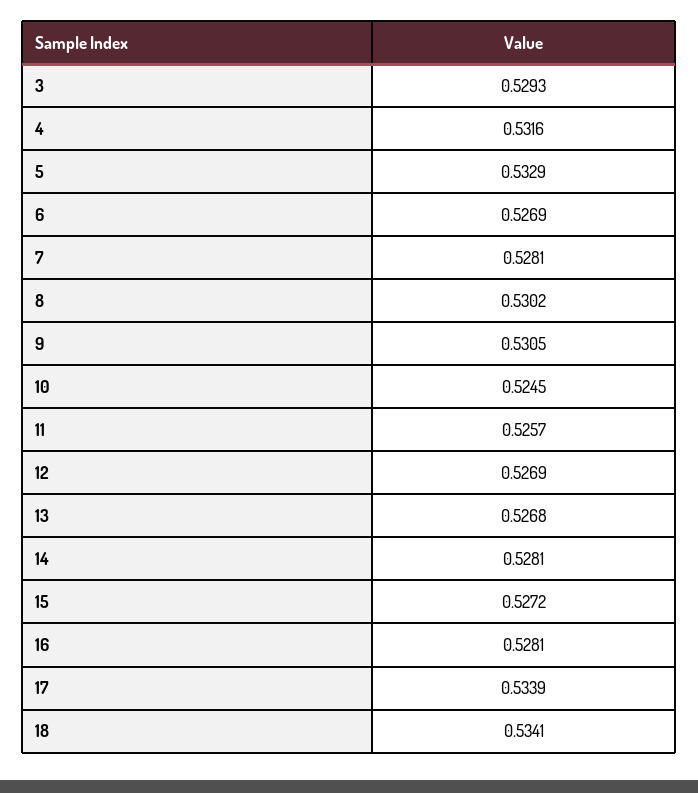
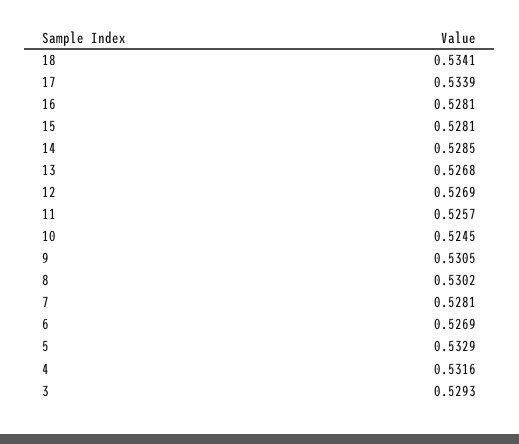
  {
    "3": 0.5293,
    "4": 0.5316,
    "5": 0.5329,
    "6": 0.5269,
    "7": 0.5281,
    "8": 0.5302,
    "9": 0.5305,
    "10": 0.5245,
    "11": 0.5257,
    "12": 0.5269,
    "13": 0.5268,
-   "14": 0.5281,
+   "14": 0.5285,
-   "15": 0.5272,
+   "15": 0.5281,
    "16": 0.5281,
    "17": 0.5339,
    "18": 0.5341
  }

